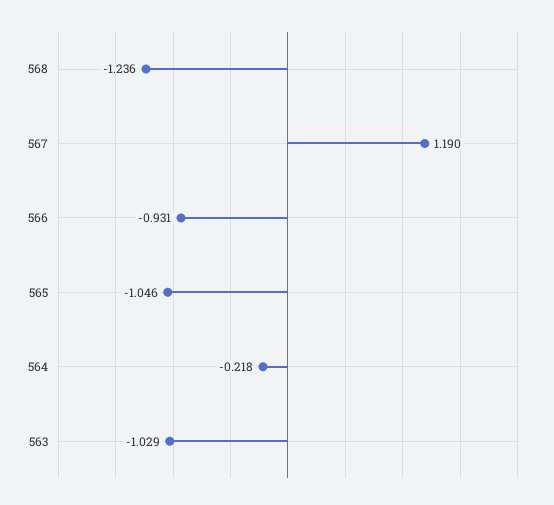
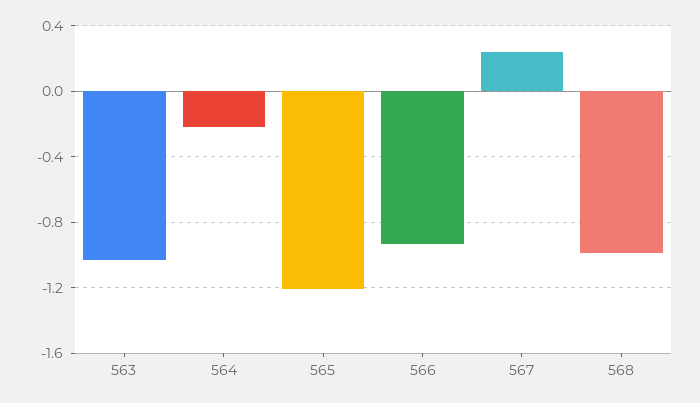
  {
-   "568": -1.236,
+   "568": -1,
-   "567": 1.19,
+   "567": 0.25,
    "566": -0.931,
-   "565": -1.046,
+   "565": -1.2,
    "564": -0.218,
    "563": -1.029
  }

